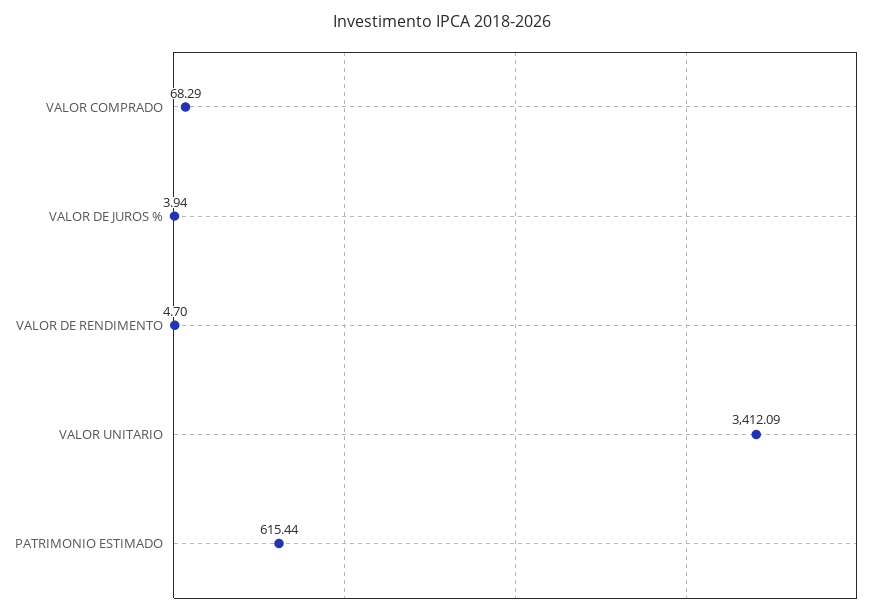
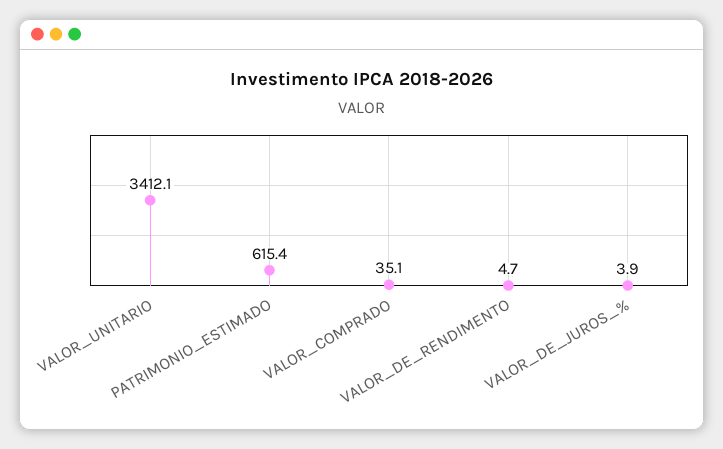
  {
-   "VALOR COMPRADO": 68.29,
+   "VALOR COMPRADO": 35.1,
    "VALOR DE JUROS %": 3.94,
    "VALOR DE RENDIMENTO": 4.7,
    "VALOR UNITARIO": 3412.09,
    "PATRIMONIO ESTIMADO": 615.44
  }

